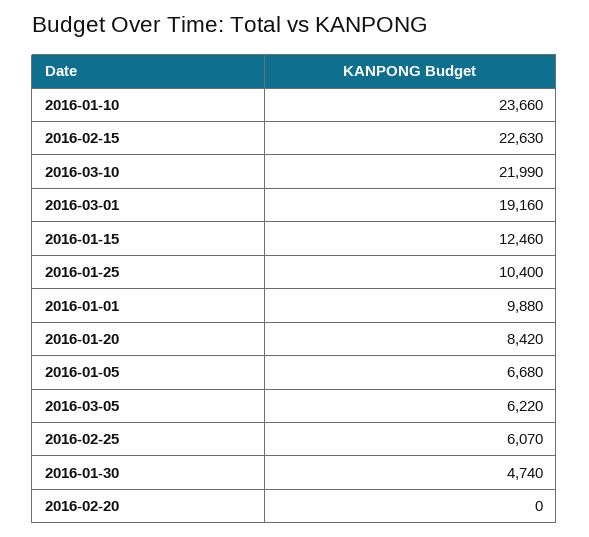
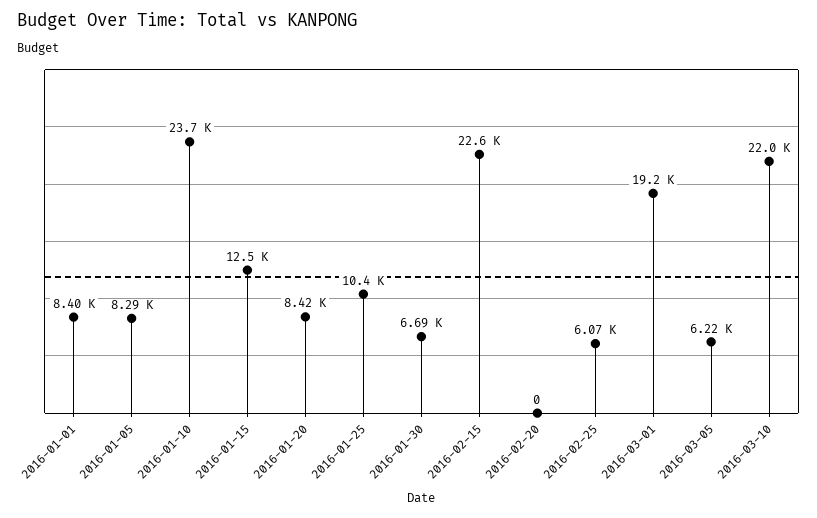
  {
    "2016-01-10": 23660,
    "2016-02-15": 22630,
    "2016-03-10": 21990,
    "2016-03-01": 19160,
    "2016-01-15": 12460,
    "2016-01-25": 10400,
-   "2016-01-01": 9880,
+   "2016-01-01": 8400,
    "2016-01-20": 8420,
-   "2016-01-05": 6680,
+   "2016-01-05": 8290,
    "2016-03-05": 6220,
    "2016-02-25": 6070,
-   "2016-01-30": 4740,
+   "2016-01-30": 6690,
    "2016-02-20": 0
  }

